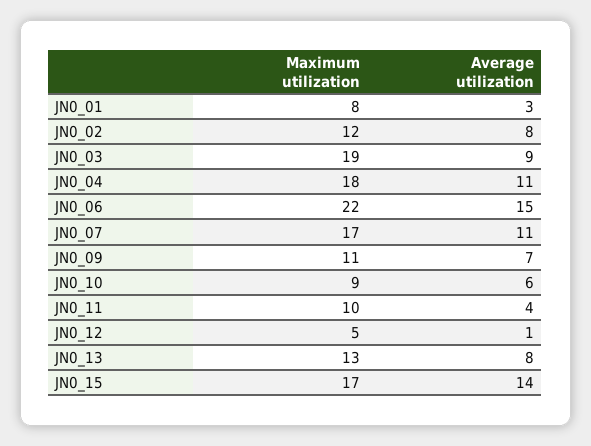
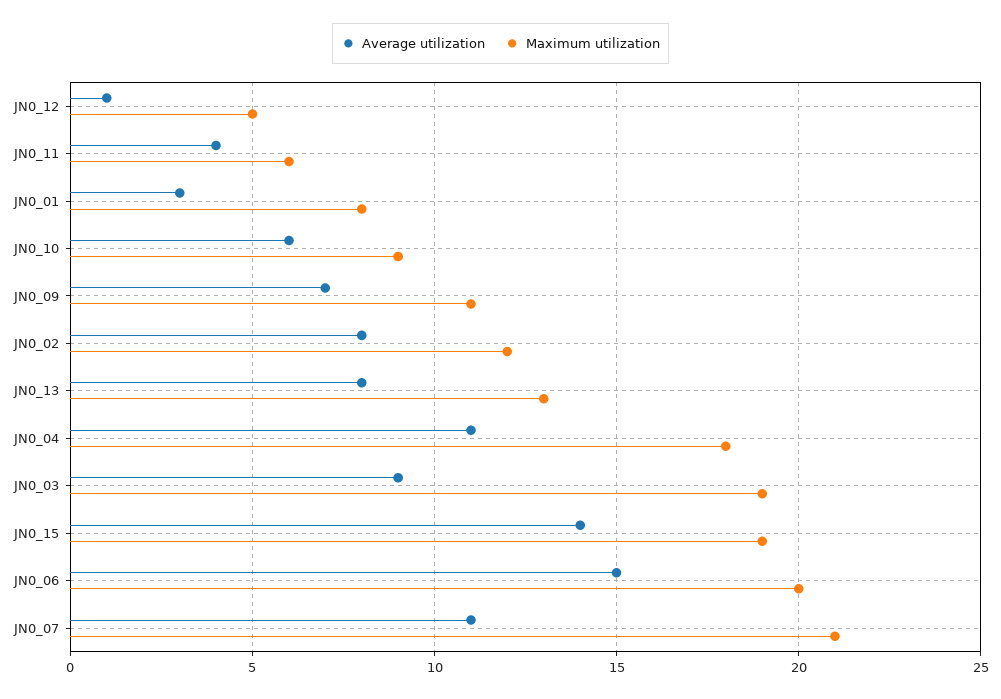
  {
    "Maximum utilization": {
      "JN0_01": 8,
      "JN0_02": 12,
      "JN0_03": 19,
      "JN0_04": 18,
-     "JN0_06": 22,
+     "JN0_06": 20,
-     "JN0_07": 17,
+     "JN0_07": 21,
      "JN0_09": 11,
      "JN0_10": 9,
-     "JN0_11": 10,
+     "JN0_11": 6,
      "JN0_12": 5,
      "JN0_13": 13,
-     "JN0_15": 17
+     "JN0_15": 19
    },
    "Average utilization": {
      "JN0_01": 3,
      "JN0_02": 8,
      "JN0_03": 9,
      "JN0_04": 11,
      "JN0_06": 15,
      "JN0_07": 11,
      "JN0_09": 7,
      "JN0_10": 6,
      "JN0_11": 4,
      "JN0_12": 1,
      "JN0_13": 8,
      "JN0_15": 14
    }
  }

